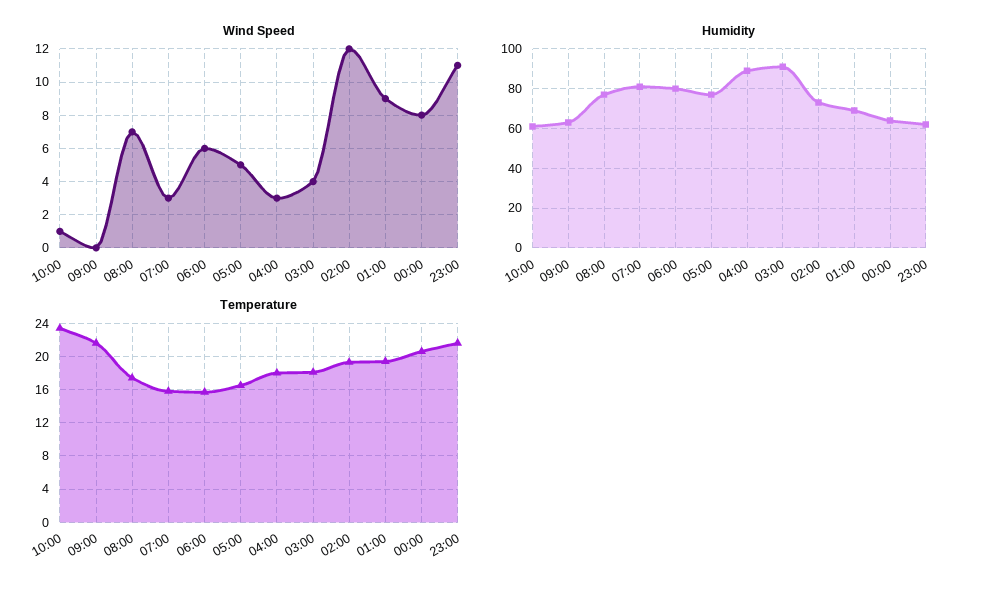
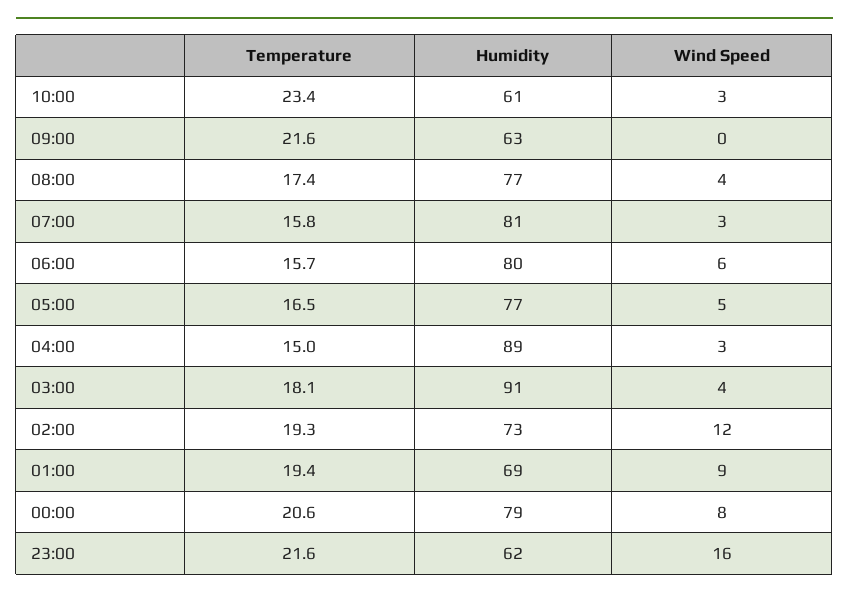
  {
    "Wind Speed": {
-     "10:00": 1,
+     "10:00": 3,
      "09:00": 0,
-     "08:00": 7,
+     "08:00": 4,
      "07:00": 3,
      "06:00": 6,
      "05:00": 5,
      "04:00": 3,
      "03:00": 4,
      "02:00": 12,
      "01:00": 9,
      "00:00": 8,
-     "23:00": 11
+     "23:00": 16
    },
    "Humidity": {
      "10:00": 61,
      "09:00": 63,
      "08:00": 77,
      "07:00": 81,
      "06:00": 80,
      "05:00": 77,
      "04:00": 89,
      "03:00": 91,
      "02:00": 73,
      "01:00": 69,
-     "00:00": 65,
+     "00:00": 79,
      "23:00": 62
    },
    "Temperature": {
      "10:00": 23.4,
      "09:00": 21.6,
      "08:00": 17.4,
      "07:00": 15.8,
      "06:00": 15.7,
      "05:00": 16.5,
-     "04:00": 18,
+     "04:00": 15,
      "03:00": 18.1,
      "02:00": 19.3,
      "01:00": 19.4,
      "00:00": 20.6,
      "23:00": 21.6
    }
  }

